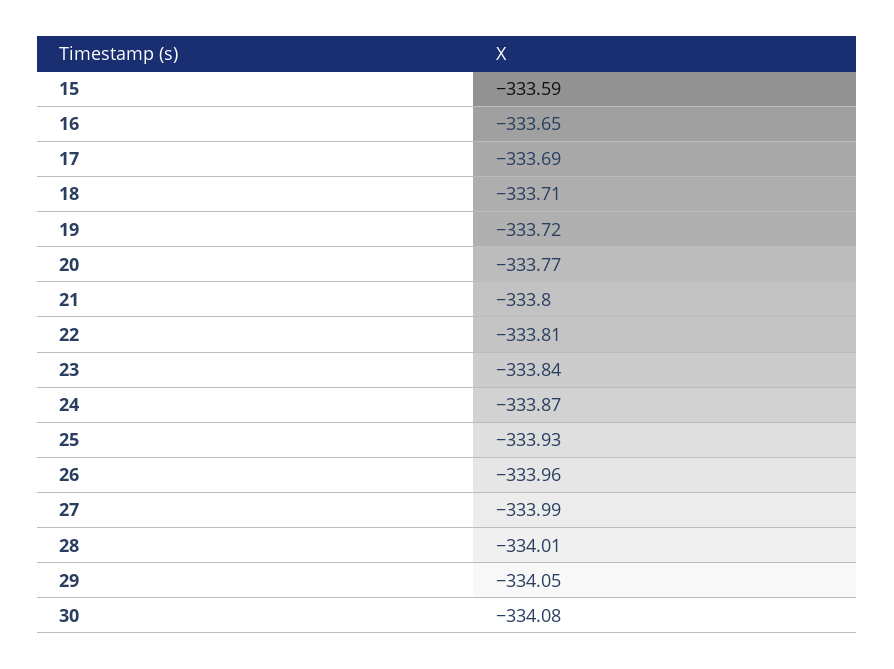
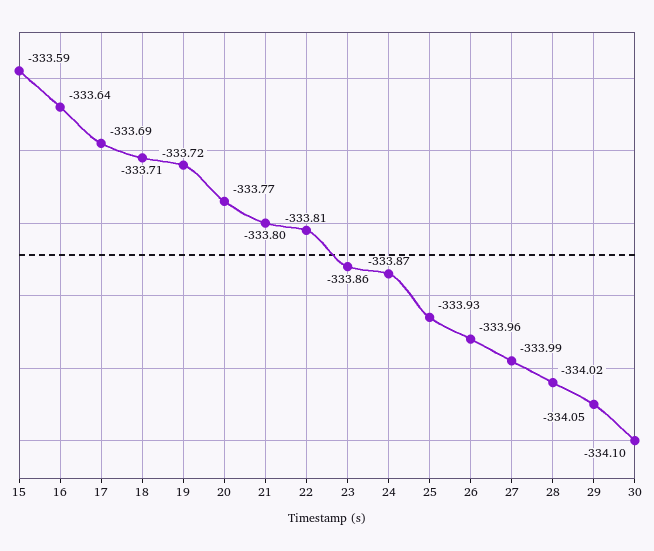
  {
    "15": -333.59,
-   "16": -333.65,
+   "16": -333.64,
    "17": -333.69,
    "18": -333.71,
    "19": -333.72,
    "20": -333.77,
    "21": -333.8,
    "22": -333.81,
-   "23": -333.84,
+   "23": -333.86,
    "24": -333.87,
    "25": -333.93,
    "26": -333.96,
    "27": -333.99,
-   "28": -334.01,
+   "28": -334.02,
    "29": -334.05,
-   "30": -334.08
+   "30": -334.1
  }

